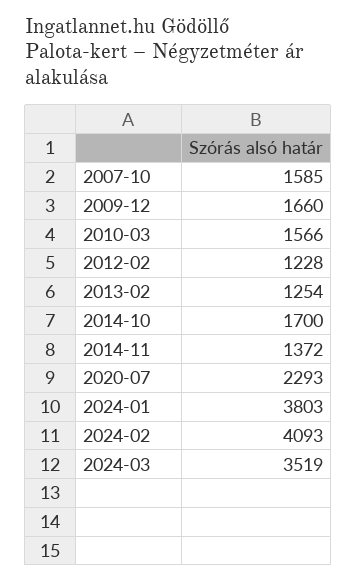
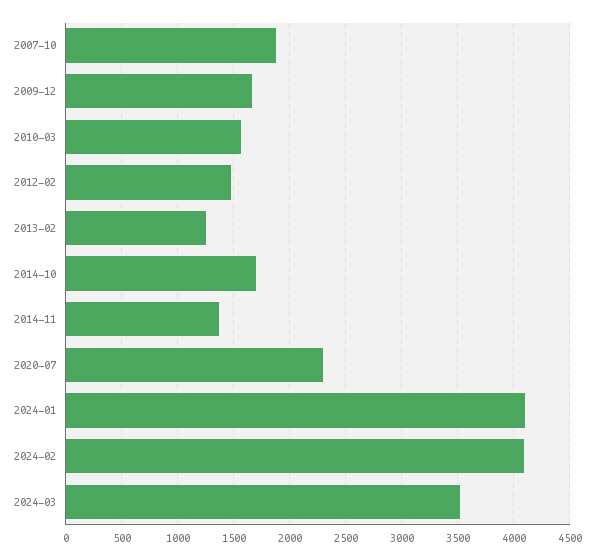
  {
-   "2007-10": 1585,
+   "2007-10": 1900,
    "2009-12": 1660,
    "2010-03": 1566,
-   "2012-02": 1228,
+   "2012-02": 1500,
    "2013-02": 1254,
    "2014-10": 1700,
    "2014-11": 1372,
    "2020-07": 2293,
-   "2024-01": 3803,
+   "2024-01": 4100,
    "2024-02": 4093,
    "2024-03": 3519
  }

